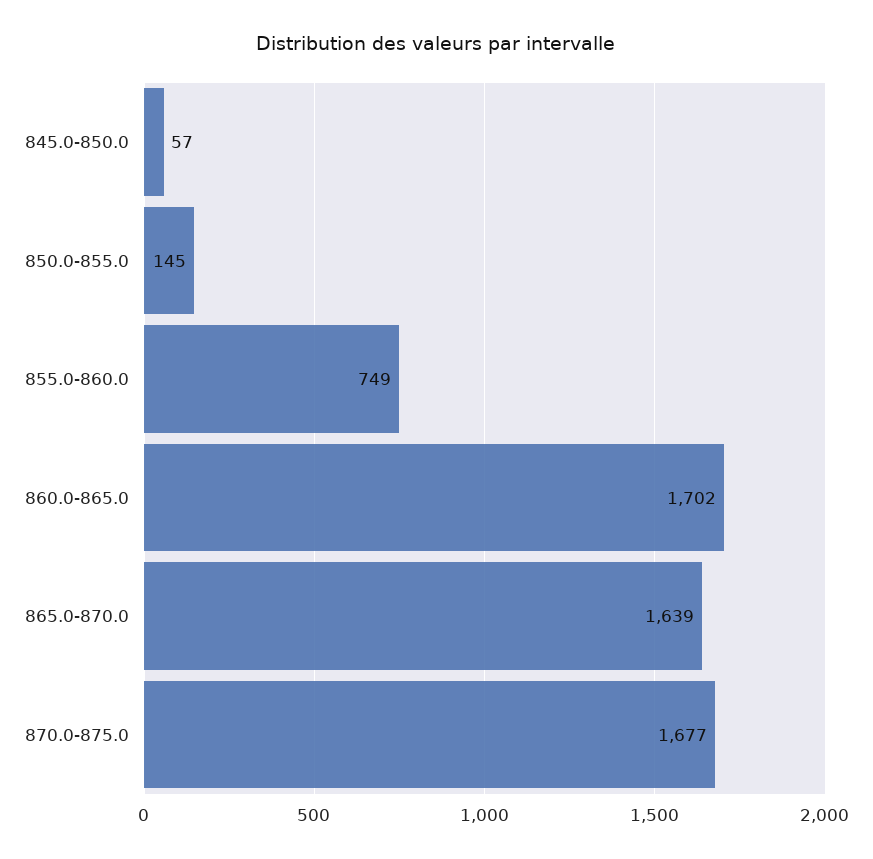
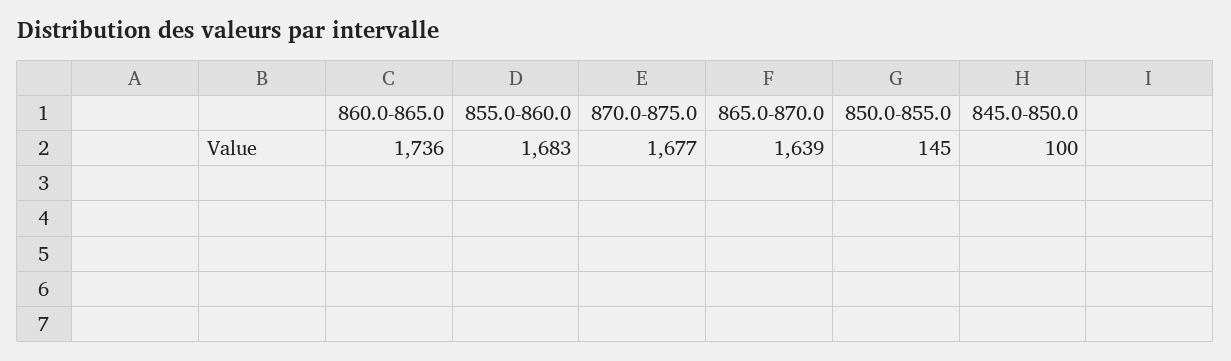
  {
-   "845.0-850.0": 57,
+   "845.0-850.0": 100,
    "850.0-855.0": 145,
-   "855.0-860.0": 749,
+   "855.0-860.0": 1683,
-   "860.0-865.0": 1702,
+   "860.0-865.0": 1736,
    "865.0-870.0": 1639,
    "870.0-875.0": 1677
  }

